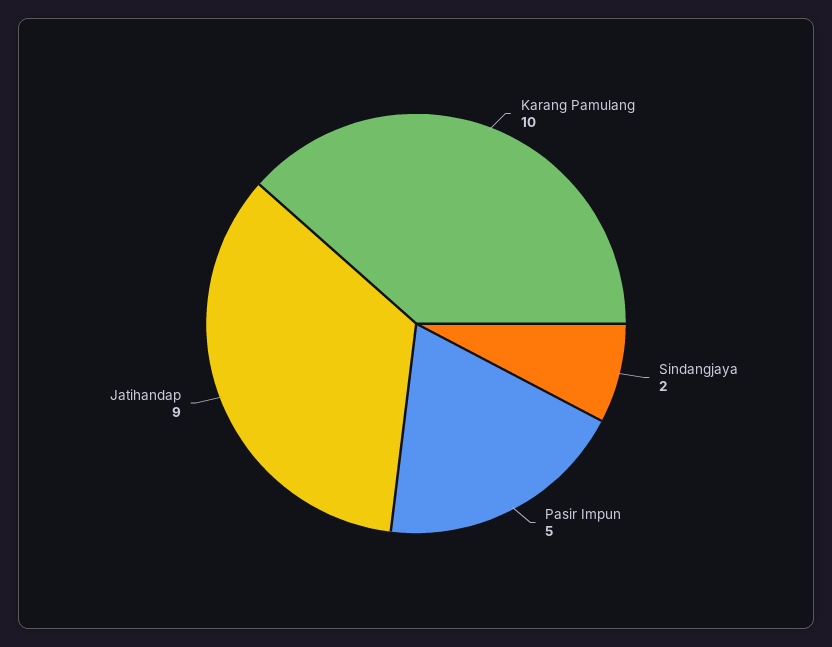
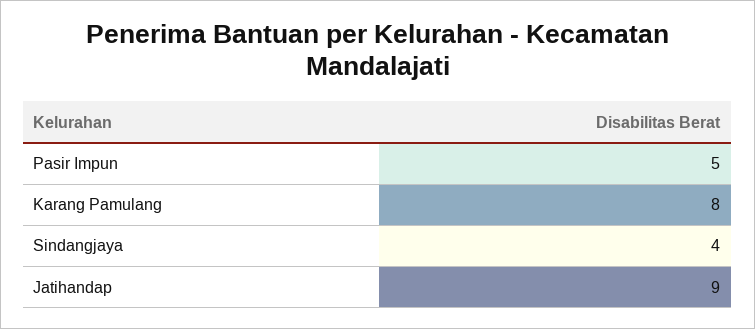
  {
-   "Karang Pamulang": 10,
+   "Karang Pamulang": 8,
-   "Sindangjaya": 2,
+   "Sindangjaya": 4,
    "Pasir Impun": 5,
    "Jatihandap": 9
  }

